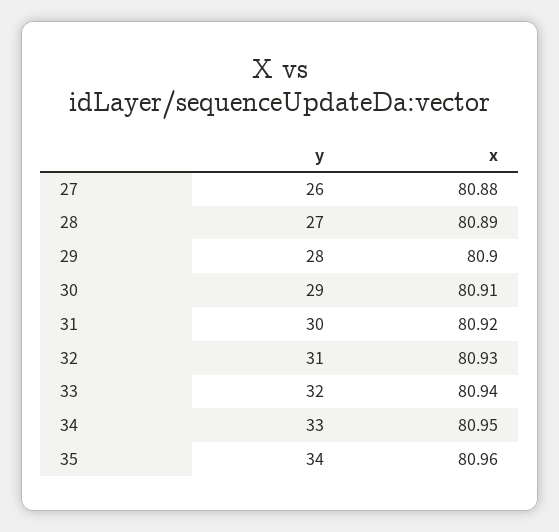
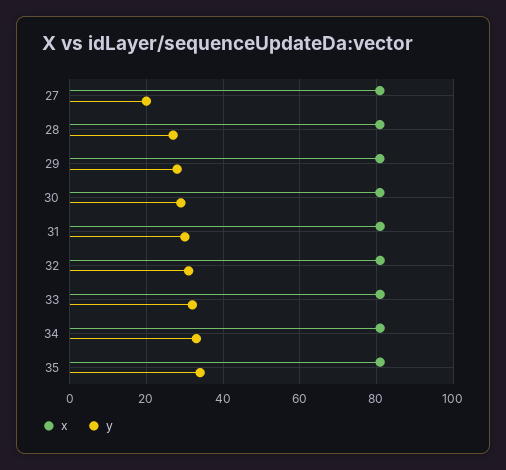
  {
    "y": {
-     "27": 26,
+     "27": 20,
      "28": 27,
      "29": 28,
      "30": 29,
      "31": 30,
      "32": 31,
      "33": 32,
      "34": 33,
      "35": 34
    },
    "x": {
      "27": 80.88,
      "28": 80.89,
      "29": 80.9,
      "30": 80.91,
      "31": 80.92,
      "32": 80.93,
      "33": 80.94,
      "34": 80.95,
      "35": 80.96
    }
  }

